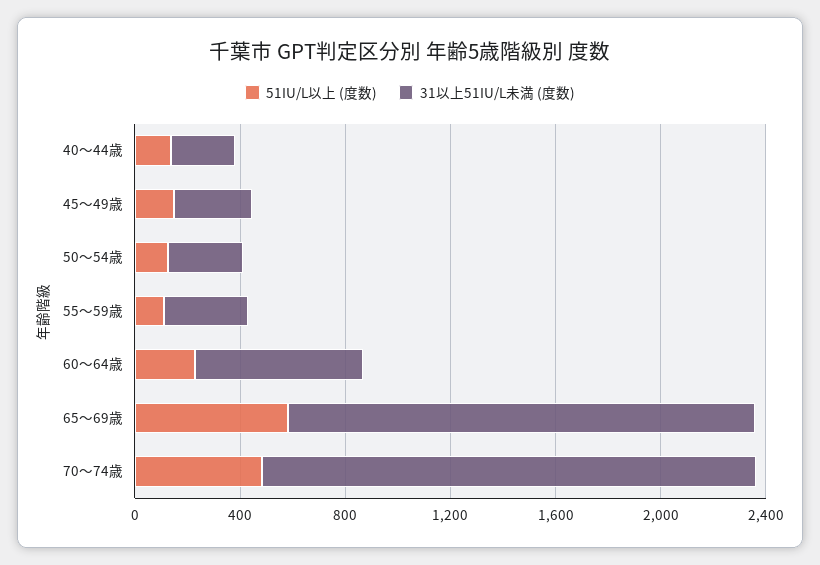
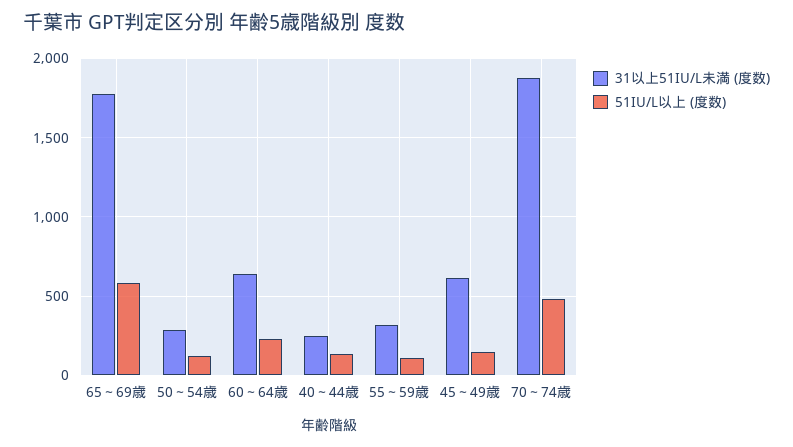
  {
    "51IU/L以上 (度数)": {
      "40～44歳": 150,
      "45～49歳": 150,
      "50～54歳": 100,
      "55～59歳": 100,
      "60～64歳": 250,
      "65～69歳": 600,
      "70～74歳": 500
    },
    "31以上51IU/L未満 (度数)": {
      "40～44歳": 250,
-     "45～49歳": 300,
+     "45～49歳": 600,
      "50～54歳": 300,
      "55～59歳": 300,
      "60～64歳": 650,
      "65～69歳": 1800,
      "70～74歳": 1900
    }
  }

